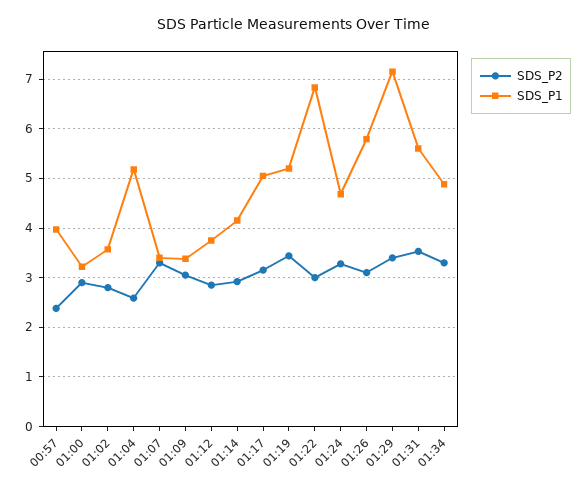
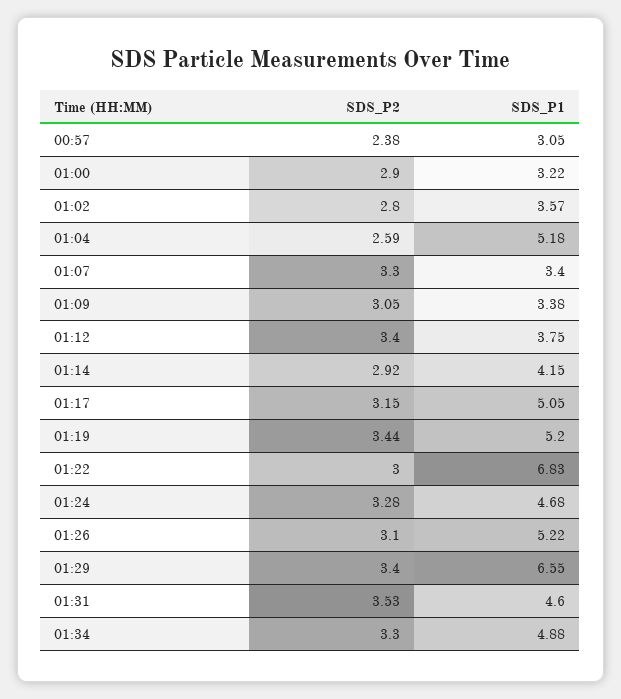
  {
    "SDS_P2": {
      "00:57": 2.38,
      "01:00": 2.9,
      "01:02": 2.8,
      "01:04": 2.59,
      "01:07": 3.3,
      "01:09": 3.05,
-     "01:12": 2.8,
+     "01:12": 3.4,
      "01:14": 2.92,
      "01:17": 3.15,
      "01:19": 3.44,
      "01:22": 3,
      "01:24": 3.28,
      "01:26": 3.1,
      "01:29": 3.4,
      "01:31": 3.53,
      "01:34": 3.3
    },
    "SDS_P1": {
-     "00:57": 4,
+     "00:57": 3.05,
      "01:00": 3.22,
      "01:02": 3.57,
      "01:04": 5.18,
      "01:07": 3.4,
      "01:09": 3.38,
      "01:12": 3.75,
      "01:14": 4.15,
      "01:17": 5.05,
      "01:19": 5.2,
      "01:22": 6.83,
      "01:24": 4.68,
-     "01:26": 5.8,
+     "01:26": 5.22,
-     "01:29": 7.2,
+     "01:29": 6.55,
-     "01:31": 5.6,
+     "01:31": 4.6,
      "01:34": 4.88
    }
  }

